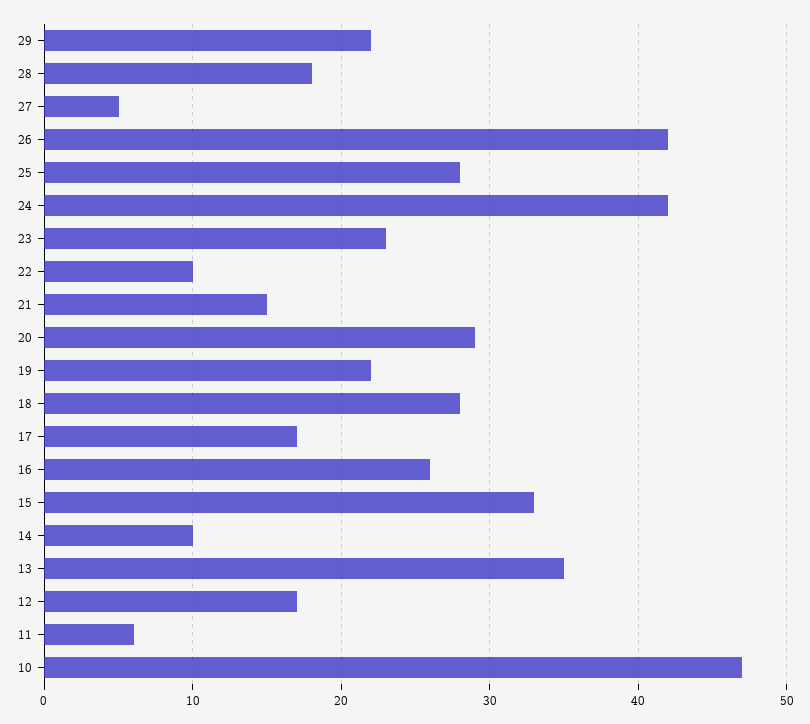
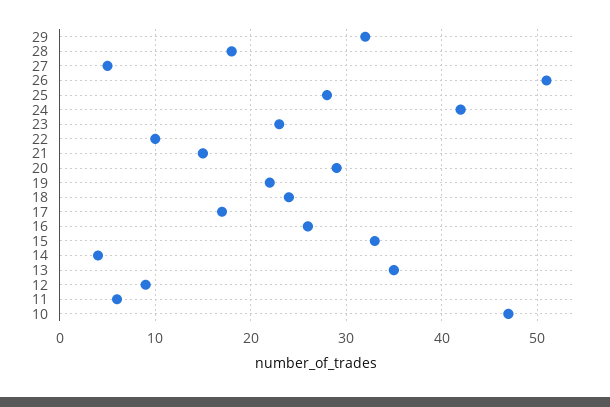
  {
-   "29": 22,
+   "29": 32,
    "28": 18,
    "27": 5,
-   "26": 42,
+   "26": 51,
    "25": 28,
    "24": 42,
    "23": 23,
    "22": 10,
    "21": 15,
    "20": 29,
    "19": 22,
-   "18": 28,
+   "18": 24,
    "17": 17,
    "16": 26,
    "15": 33,
-   "14": 10,
+   "14": 4,
    "13": 35,
-   "12": 17,
+   "12": 9,
    "11": 6,
    "10": 47
  }

